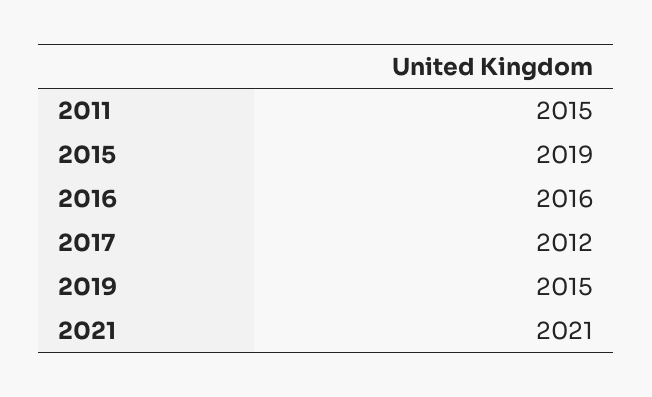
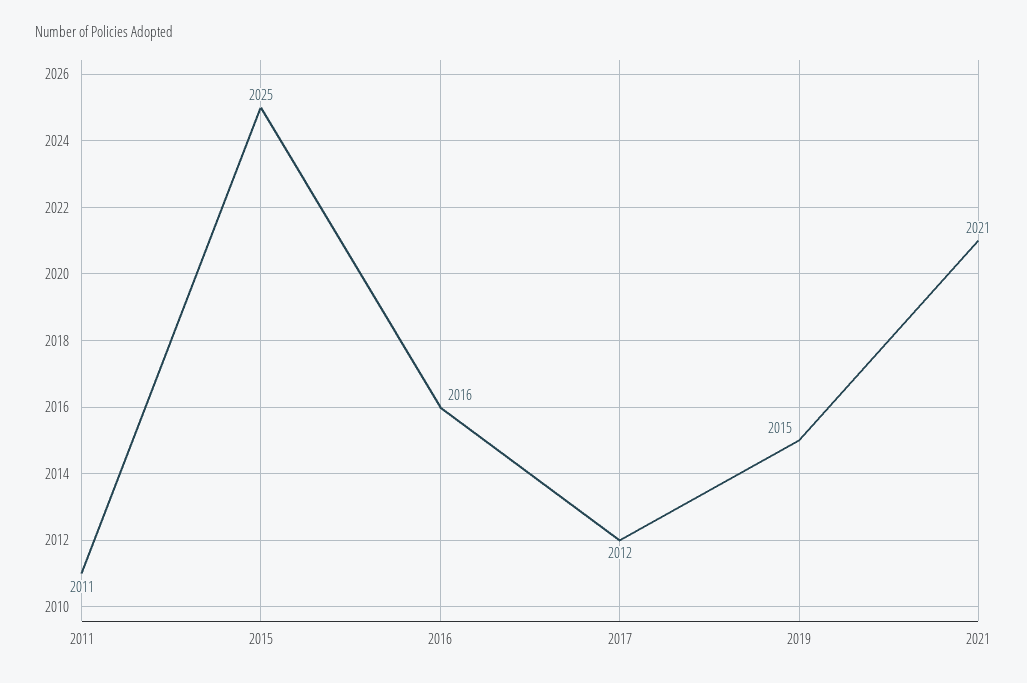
  {
-   "2011": 2015,
+   "2011": 2011,
-   "2015": 2019,
+   "2015": 2025,
    "2016": 2016,
    "2017": 2012,
    "2019": 2015,
    "2021": 2021
  }

